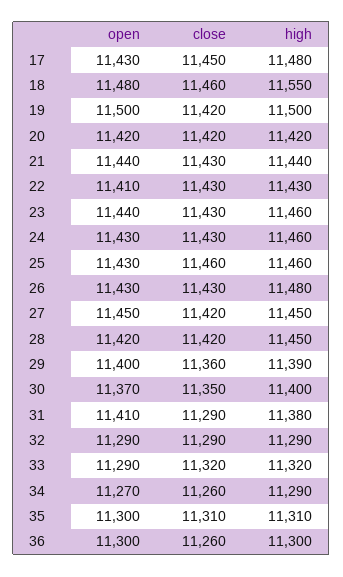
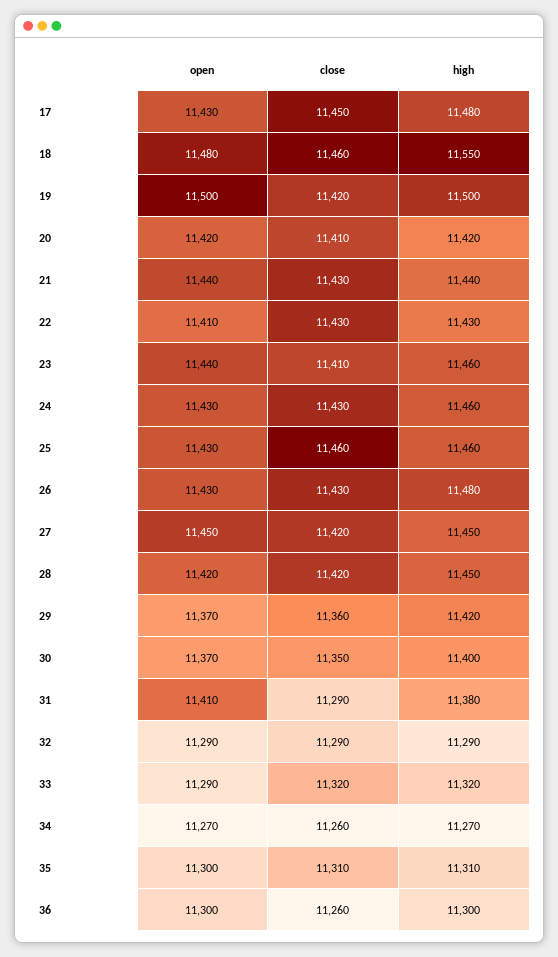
  {
    "open": {
      "17": 11430,
      "18": 11480,
      "19": 11500,
      "20": 11420,
      "21": 11440,
      "22": 11410,
      "23": 11440,
      "24": 11430,
      "25": 11430,
      "26": 11430,
      "27": 11450,
      "28": 11420,
-     "29": 11400,
+     "29": 11370,
      "30": 11370,
      "31": 11410,
      "32": 11290,
      "33": 11290,
      "34": 11270,
      "35": 11300,
      "36": 11300
    },
    "close": {
      "17": 11450,
      "18": 11460,
      "19": 11420,
-     "20": 11420,
+     "20": 11410,
      "21": 11430,
      "22": 11430,
-     "23": 11430,
+     "23": 11410,
      "24": 11430,
      "25": 11460,
      "26": 11430,
      "27": 11420,
      "28": 11420,
      "29": 11360,
      "30": 11350,
      "31": 11290,
      "32": 11290,
      "33": 11320,
      "34": 11260,
      "35": 11310,
      "36": 11260
    },
    "high": {
      "17": 11480,
      "18": 11550,
      "19": 11500,
      "20": 11420,
      "21": 11440,
      "22": 11430,
      "23": 11460,
      "24": 11460,
      "25": 11460,
      "26": 11480,
      "27": 11450,
      "28": 11450,
-     "29": 11390,
+     "29": 11420,
      "30": 11400,
      "31": 11380,
      "32": 11290,
      "33": 11320,
-     "34": 11290,
+     "34": 11270,
      "35": 11310,
      "36": 11300
    }
  }

